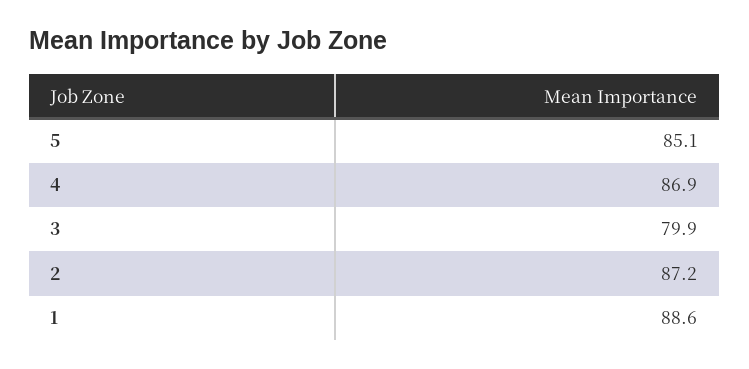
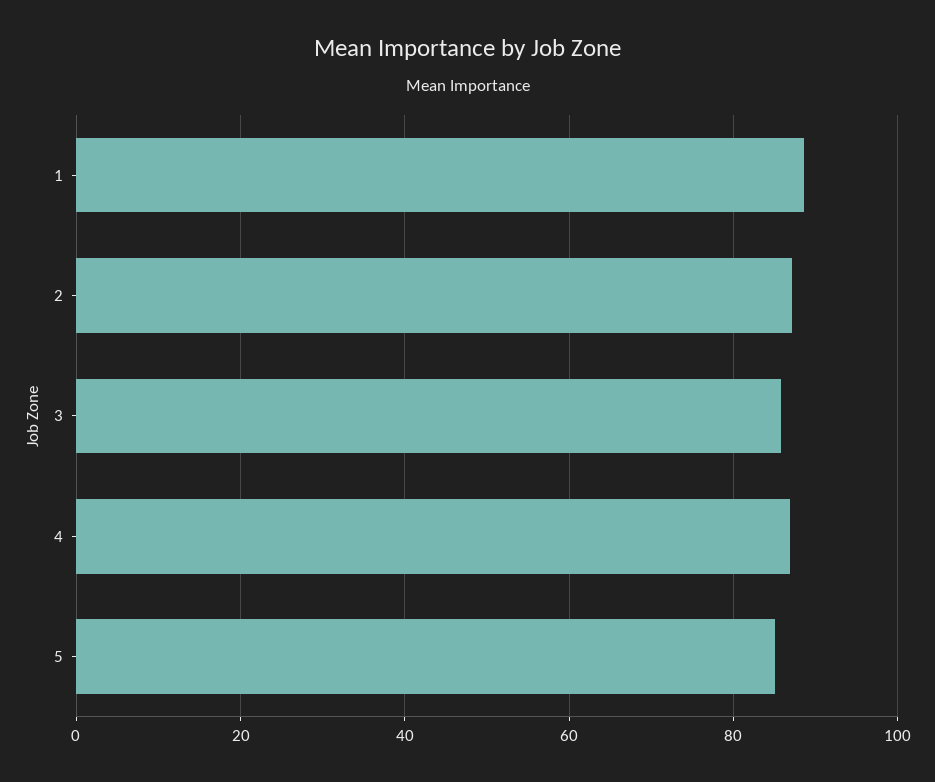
  {
    "5": 85.1,
    "4": 86.9,
-   "3": 79.9,
+   "3": 86,
    "2": 87.2,
    "1": 88.6
  }

